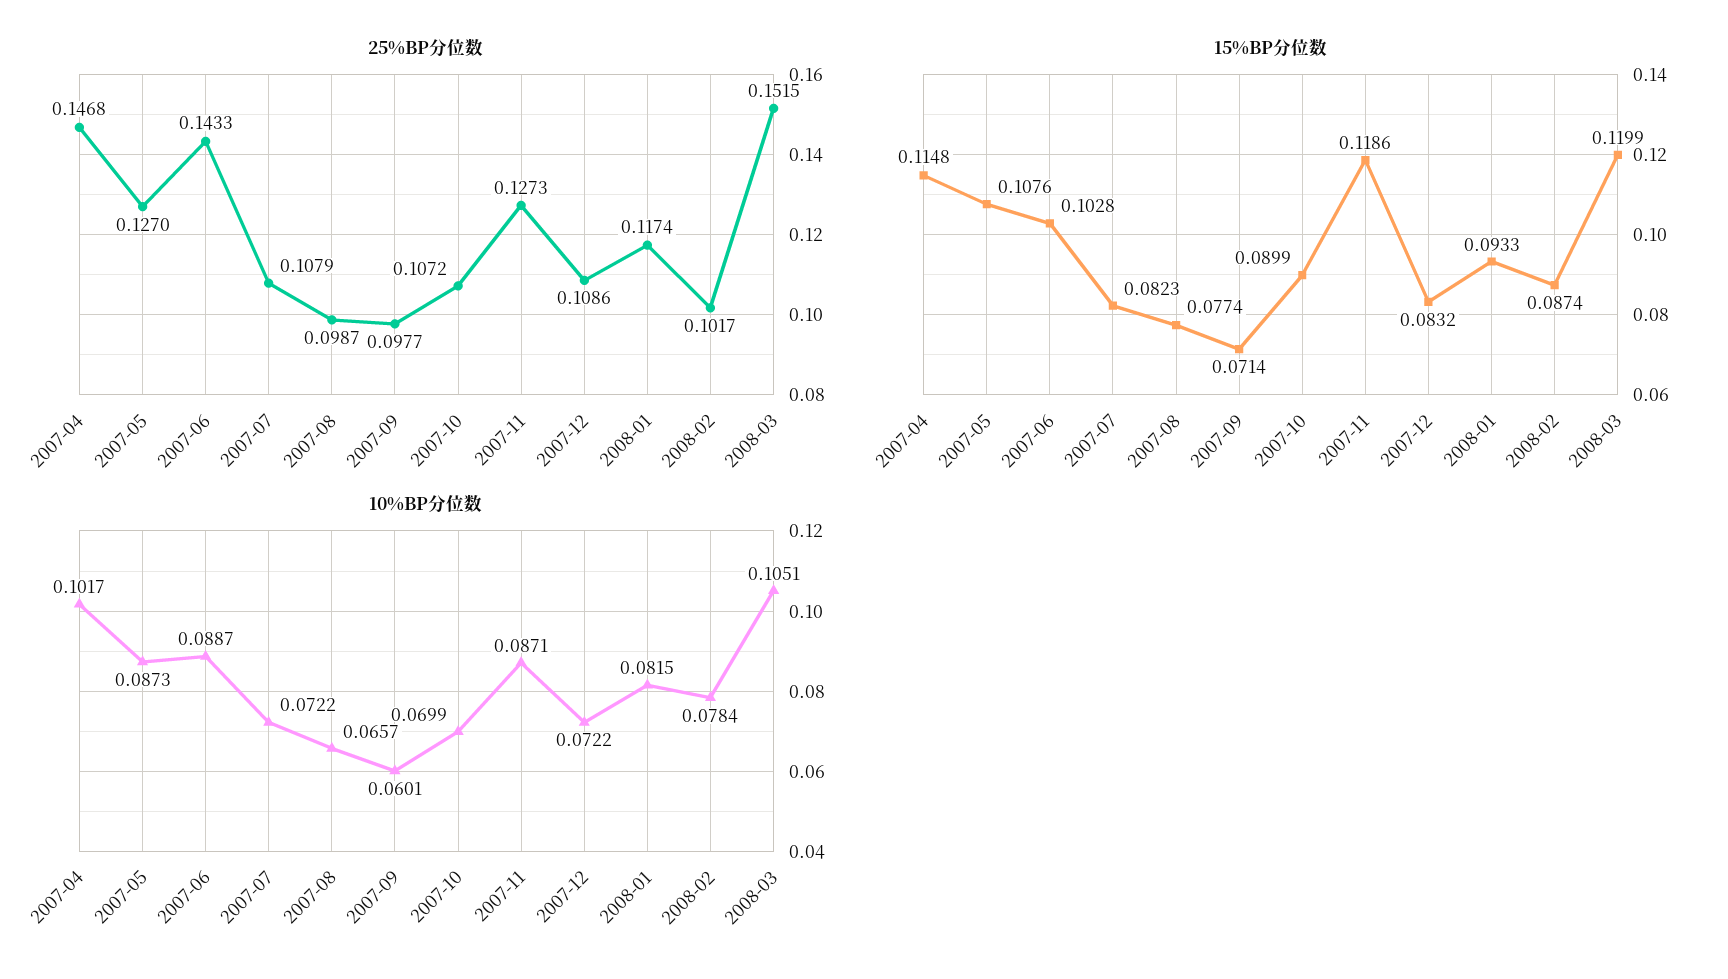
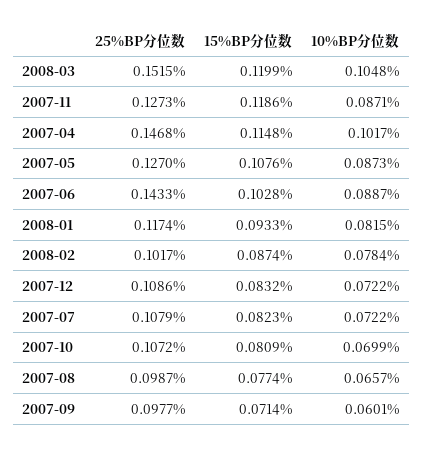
  {
    "25%BP分位数": {
      "2007-04": 0.1468,
      "2007-05": 0.127,
      "2007-06": 0.1433,
      "2007-07": 0.1079,
      "2007-08": 0.0987,
      "2007-09": 0.0977,
      "2007-10": 0.1072,
      "2007-11": 0.1273,
      "2007-12": 0.1086,
      "2008-01": 0.1174,
      "2008-02": 0.1017,
      "2008-03": 0.1515
    },
    "15%BP分位数": {
      "2007-04": 0.1148,
      "2007-05": 0.1076,
      "2007-06": 0.1028,
      "2007-07": 0.0823,
      "2007-08": 0.0774,
      "2007-09": 0.0714,
-     "2007-10": 0.0899,
+     "2007-10": 0.0809,
      "2007-11": 0.1186,
      "2007-12": 0.0832,
      "2008-01": 0.0933,
      "2008-02": 0.0874,
      "2008-03": 0.1199
    },
    "10%BP分位数": {
      "2007-04": 0.1017,
      "2007-05": 0.0873,
      "2007-06": 0.0887,
      "2007-07": 0.0722,
      "2007-08": 0.0657,
      "2007-09": 0.0601,
      "2007-10": 0.0699,
      "2007-11": 0.0871,
      "2007-12": 0.0722,
      "2008-01": 0.0815,
      "2008-02": 0.0784,
-     "2008-03": 0.1051
+     "2008-03": 0.1048
    }
  }

